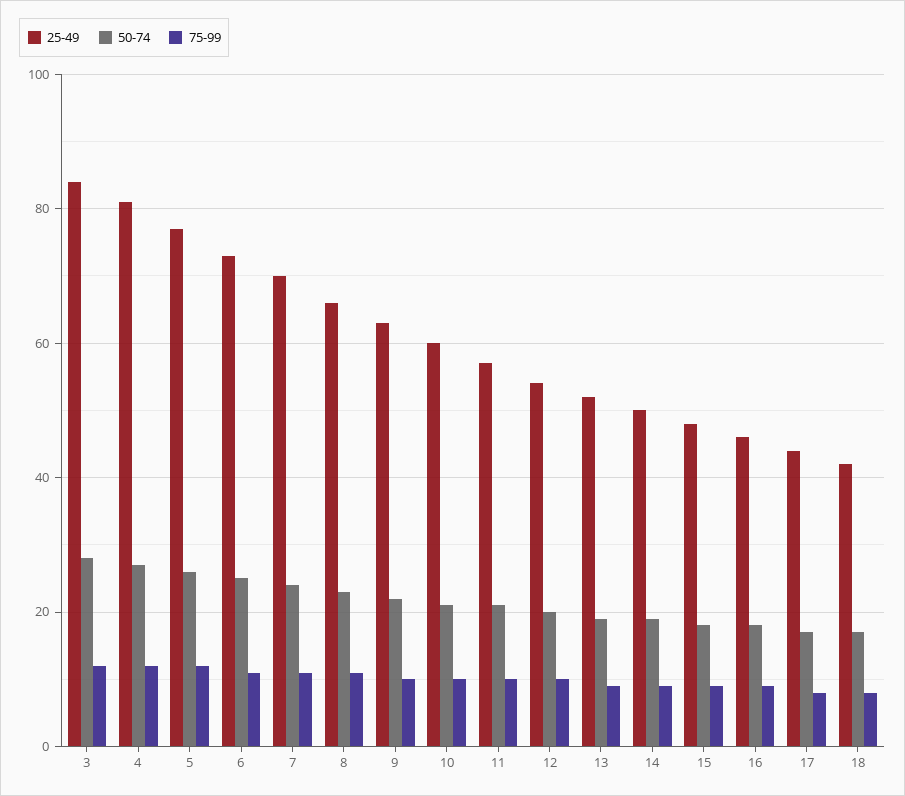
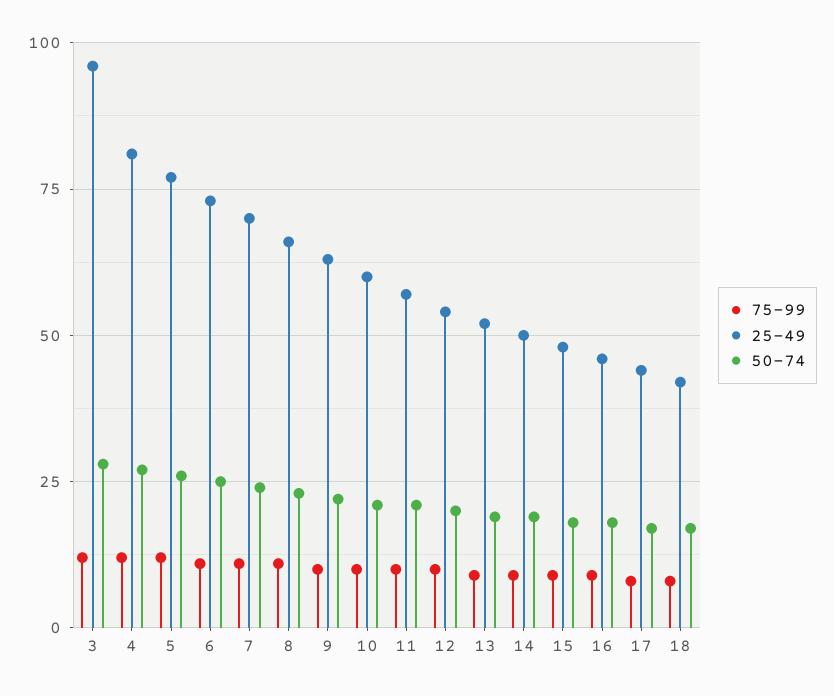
  {
    "25-49": {
-     "3": 85,
+     "3": 95,
      "4": 80,
      "5": 75,
      "6": 75,
      "7": 70,
      "8": 65,
      "9": 65,
      "10": 60,
      "11": 55,
      "12": 55,
      "13": 50,
      "14": 50,
      "15": 50,
      "16": 45,
      "17": 45,
      "18": 40
    },
    "50-74": {
      "3": 30,
      "4": 25,
      "5": 25,
      "6": 25,
      "7": 25,
      "8": 25,
      "9": 20,
      "10": 20,
      "11": 20,
      "12": 20,
      "13": 20,
      "14": 20,
      "15": 20,
      "16": 20,
      "17": 15,
      "18": 15
    },
    "75-99": {
      "3": 10,
      "4": 10,
      "5": 10,
      "6": 10,
      "7": 10,
      "8": 10,
      "9": 10,
      "10": 10,
      "11": 10,
      "12": 10,
      "13": 10,
      "14": 10,
      "15": 10,
      "16": 10,
      "17": 10,
      "18": 10
    }
  }

